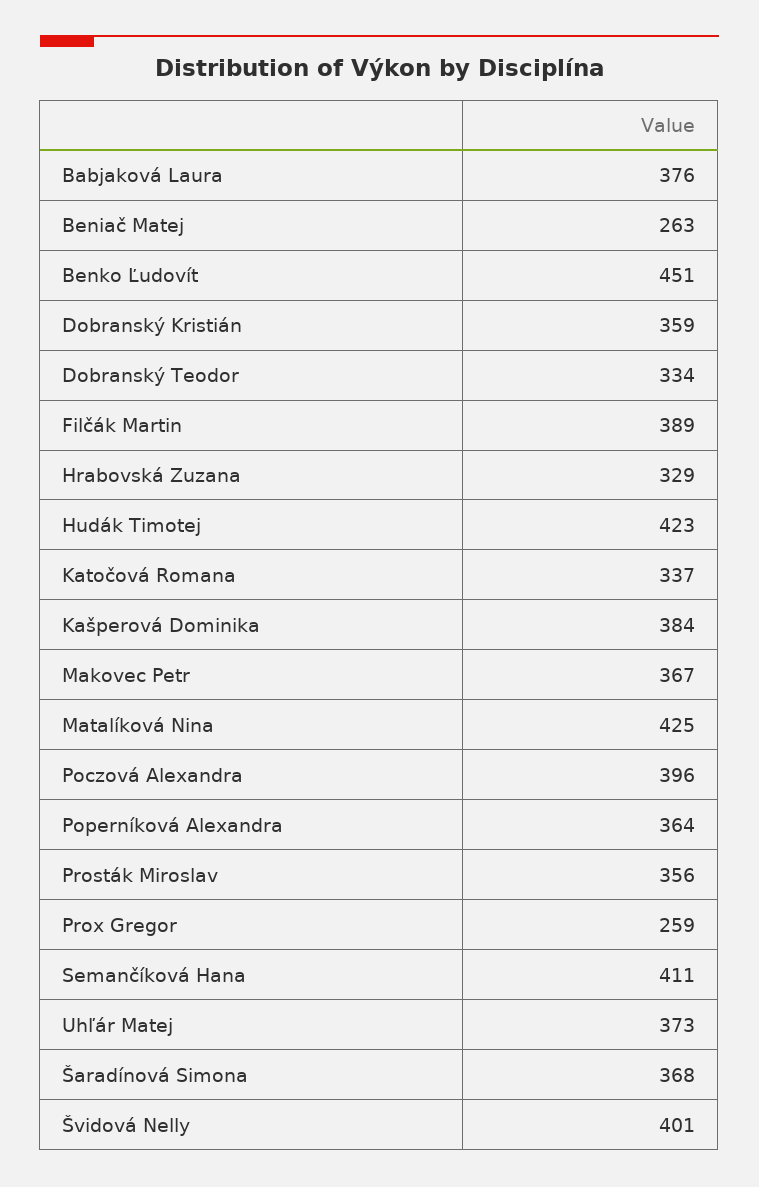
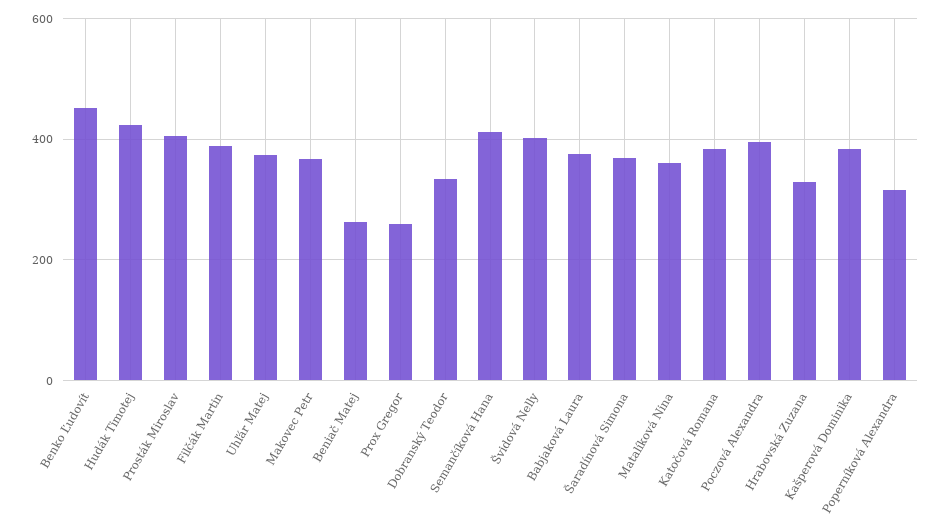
  {
    "Babjaková Laura": 376,
    "Beniač Matej": 263,
    "Benko Ľudovít": 451,
-   "Dobranský Kristián": 359,
    "Dobranský Teodor": 334,
    "Filčák Martin": 389,
    "Hrabovská Zuzana": 329,
    "Hudák Timotej": 423,
-   "Katočová Romana": 337,
+   "Katočová Romana": 380,
    "Kašperová Dominika": 384,
    "Makovec Petr": 367,
-   "Matalíková Nina": 425,
+   "Matalíková Nina": 360,
    "Poczová Alexandra": 396,
-   "Poperníková Alexandra": 364,
+   "Poperníková Alexandra": 320,
-   "Prosták Miroslav": 356,
+   "Prosták Miroslav": 400,
    "Prox Gregor": 259,
    "Semančíková Hana": 411,
    "Uhľár Matej": 373,
    "Šaradínová Simona": 368,
    "Švidová Nelly": 401
  }

